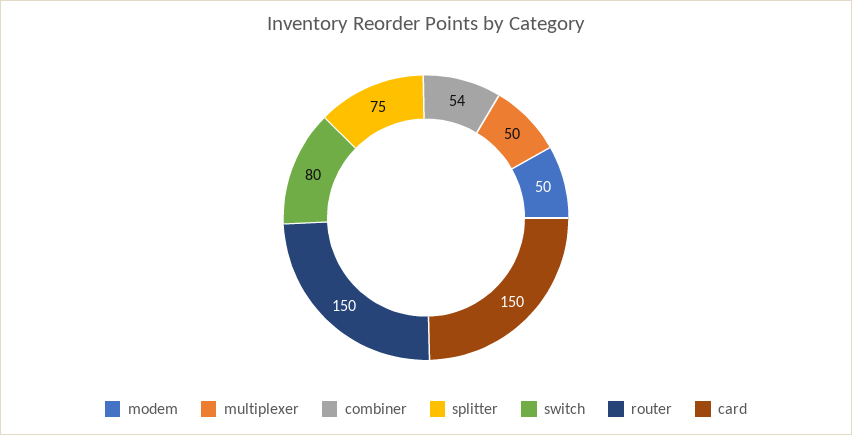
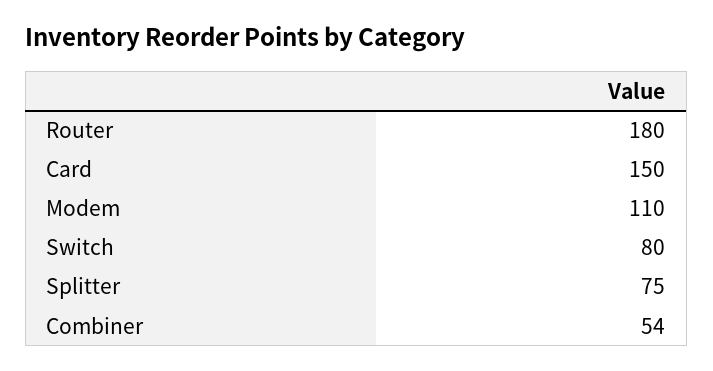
  {
-   "modem": 50,
+   "modem": 110,
-   "multiplexer": 50,
    "combiner": 54,
    "splitter": 75,
    "switch": 80,
-   "router": 150,
+   "router": 180,
    "card": 150
  }

